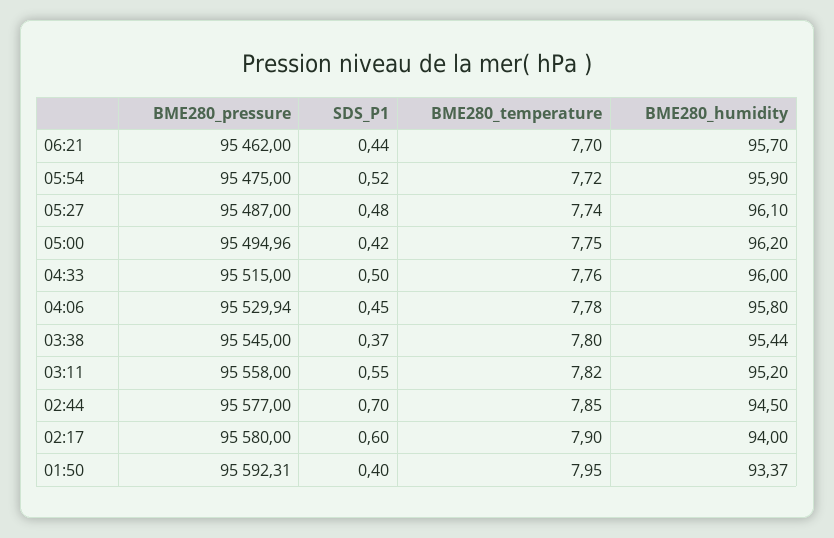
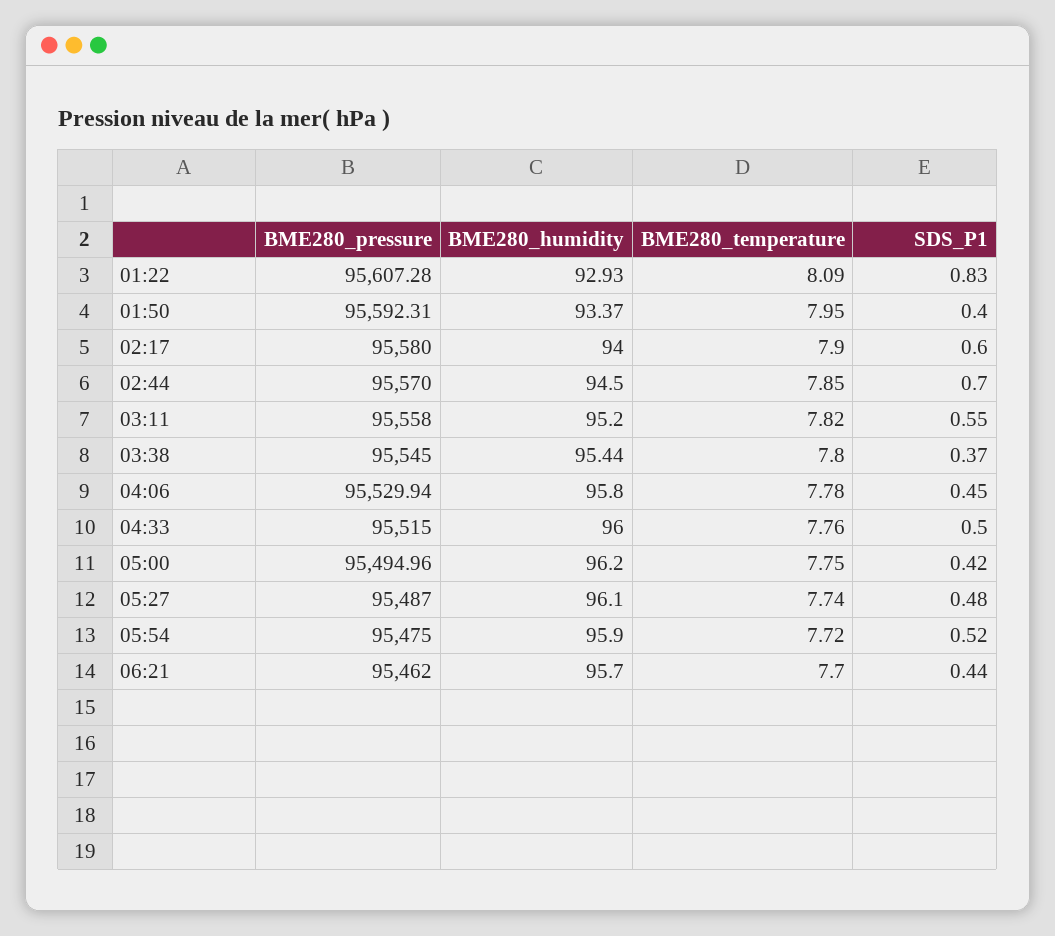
  {
    "BME280_pressure": {
      "06:21": 95462,
      "05:54": 95475,
      "05:27": 95487,
      "05:00": 95494.96,
      "04:33": 95515,
      "04:06": 95529.94,
      "03:38": 95545,
      "03:11": 95558,
-     "02:44": 95577,
+     "02:44": 95570,
      "02:17": 95580,
-     "01:50": 95592.31
+     "01:50": 95592.31,
+     "01:22": 95607.28
    },
    "SDS_P1": {
      "06:21": 0.44,
      "05:54": 0.52,
      "05:27": 0.48,
      "05:00": 0.42,
      "04:33": 0.5,
      "04:06": 0.45,
      "03:38": 0.37,
      "03:11": 0.55,
      "02:44": 0.7,
      "02:17": 0.6,
-     "01:50": 0.4
+     "01:50": 0.4,
+     "01:22": 0.83
    },
    "BME280_temperature": {
      "06:21": 7.7,
      "05:54": 7.72,
      "05:27": 7.74,
      "05:00": 7.75,
      "04:33": 7.76,
      "04:06": 7.78,
      "03:38": 7.8,
      "03:11": 7.82,
      "02:44": 7.85,
      "02:17": 7.9,
-     "01:50": 7.95
+     "01:50": 7.95,
+     "01:22": 8.09
    },
    "BME280_humidity": {
      "06:21": 95.7,
      "05:54": 95.9,
      "05:27": 96.1,
      "05:00": 96.2,
      "04:33": 96,
      "04:06": 95.8,
      "03:38": 95.44,
      "03:11": 95.2,
      "02:44": 94.5,
      "02:17": 94,
-     "01:50": 93.37
+     "01:50": 93.37,
+     "01:22": 92.93
    }
  }

